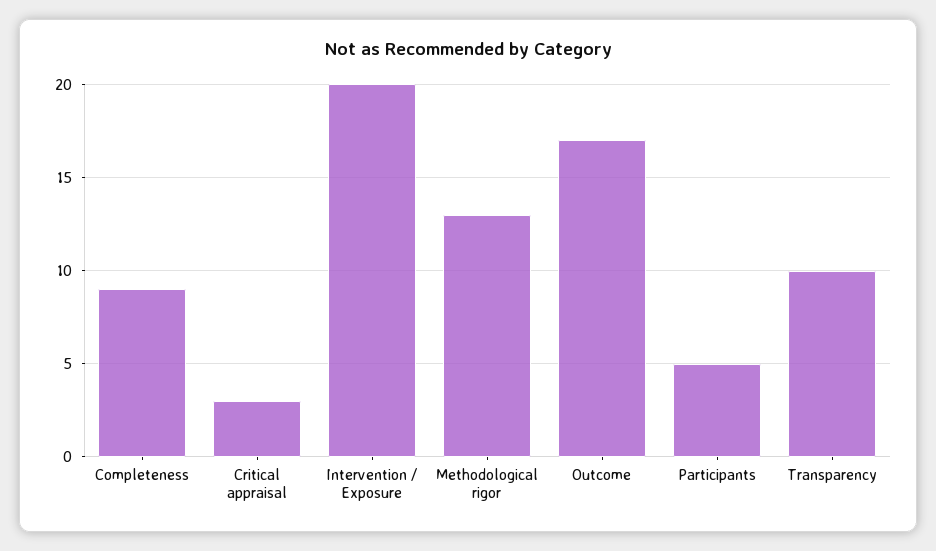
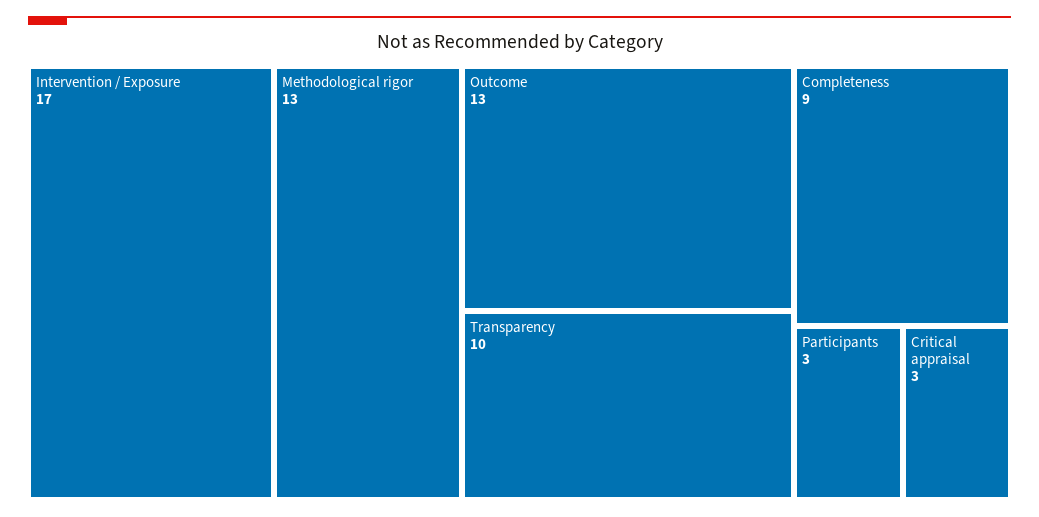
  {
    "Completeness": 9,
    "Critical appraisal": 3,
-   "Intervention / Exposure": 20,
+   "Intervention / Exposure": 17,
    "Methodological rigor": 13,
-   "Outcome": 17,
+   "Outcome": 13,
-   "Participants": 5,
+   "Participants": 3,
    "Transparency": 10
  }

